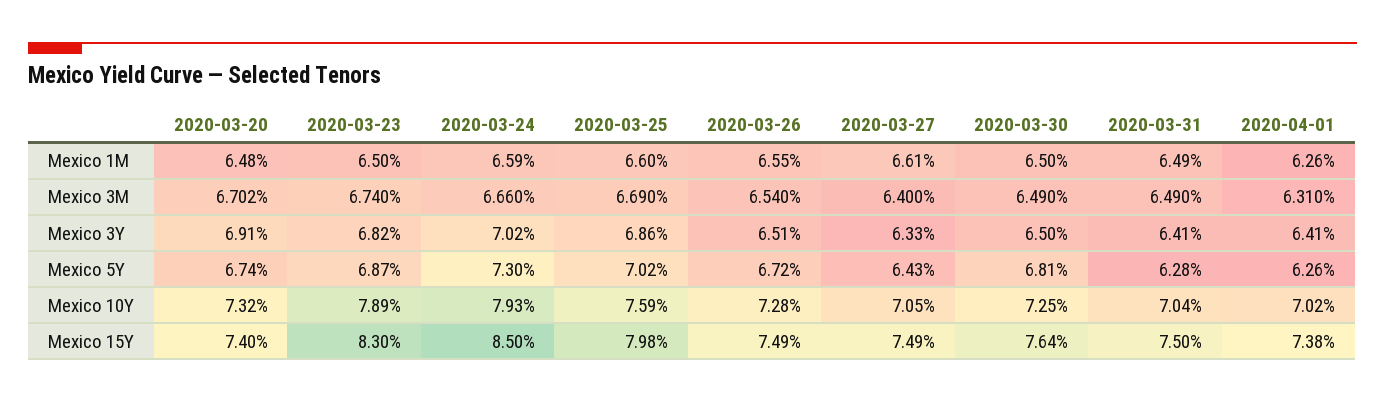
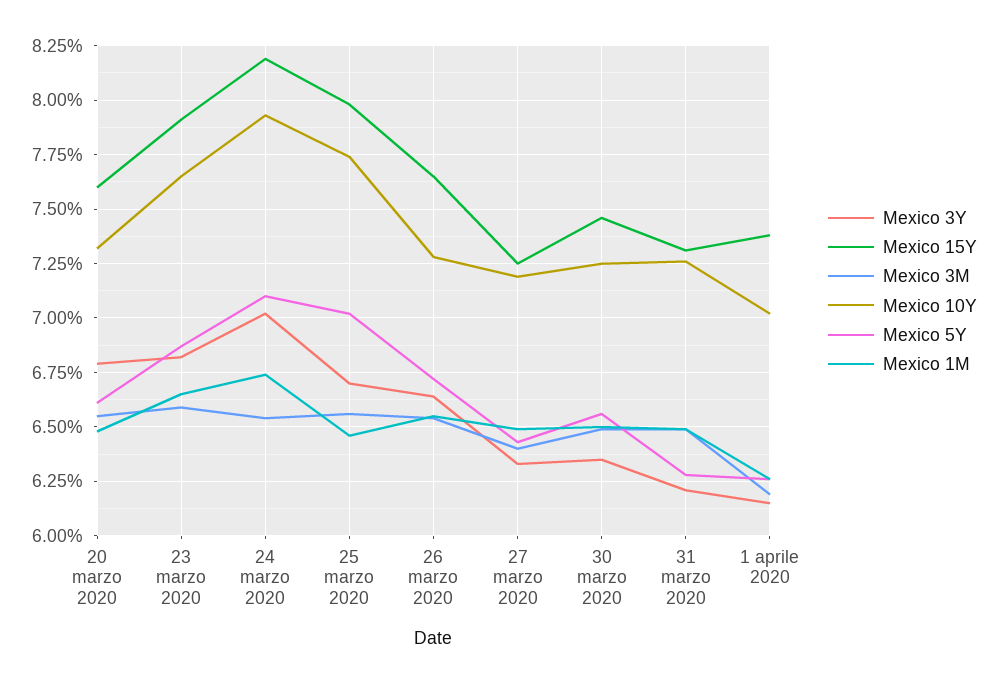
  {
    "Mexico 1M": {
      "2020-03-20": 6.48,
-     "2020-03-23": 6.5,
+     "2020-03-23": 6.65,
-     "2020-03-24": 6.59,
+     "2020-03-24": 6.75,
-     "2020-03-25": 6.6,
+     "2020-03-25": 6.45,
      "2020-03-26": 6.55,
-     "2020-03-27": 6.61,
+     "2020-03-27": 6.5,
      "2020-03-30": 6.5,
      "2020-03-31": 6.49,
      "2020-04-01": 6.26
    },
    "Mexico 3M": {
-     "2020-03-20": 6.702,
+     "2020-03-20": 6.55,
-     "2020-03-23": 6.74,
+     "2020-03-23": 6.6,
-     "2020-03-24": 6.66,
+     "2020-03-24": 6.55,
-     "2020-03-25": 6.69,
+     "2020-03-25": 6.55,
      "2020-03-26": 6.54,
      "2020-03-27": 6.4,
      "2020-03-30": 6.49,
      "2020-03-31": 6.49,
-     "2020-04-01": 6.31
+     "2020-04-01": 6.2
    },
    "Mexico 3Y": {
-     "2020-03-20": 6.91,
+     "2020-03-20": 6.8,
      "2020-03-23": 6.82,
      "2020-03-24": 7.02,
-     "2020-03-25": 6.86,
+     "2020-03-25": 6.7,
-     "2020-03-26": 6.51,
+     "2020-03-26": 6.65,
      "2020-03-27": 6.33,
-     "2020-03-30": 6.5,
+     "2020-03-30": 6.35,
-     "2020-03-31": 6.41,
+     "2020-03-31": 6.2,
-     "2020-04-01": 6.41
+     "2020-04-01": 6.15
    },
    "Mexico 5Y": {
-     "2020-03-20": 6.74,
+     "2020-03-20": 6.6,
      "2020-03-23": 6.87,
-     "2020-03-24": 7.3,
+     "2020-03-24": 7.1,
      "2020-03-25": 7.02,
      "2020-03-26": 6.72,
      "2020-03-27": 6.43,
-     "2020-03-30": 6.81,
+     "2020-03-30": 6.55,
      "2020-03-31": 6.28,
      "2020-04-01": 6.26
    },
    "Mexico 10Y": {
      "2020-03-20": 7.32,
-     "2020-03-23": 7.89,
+     "2020-03-23": 7.65,
      "2020-03-24": 7.93,
-     "2020-03-25": 7.59,
+     "2020-03-25": 7.75,
      "2020-03-26": 7.28,
-     "2020-03-27": 7.05,
+     "2020-03-27": 7.2,
      "2020-03-30": 7.25,
-     "2020-03-31": 7.04,
+     "2020-03-31": 7.25,
      "2020-04-01": 7.02
    },
    "Mexico 15Y": {
-     "2020-03-20": 7.4,
+     "2020-03-20": 7.6,
-     "2020-03-23": 8.3,
+     "2020-03-23": 7.9,
-     "2020-03-24": 8.5,
+     "2020-03-24": 8.2,
      "2020-03-25": 7.98,
-     "2020-03-26": 7.49,
+     "2020-03-26": 7.65,
-     "2020-03-27": 7.49,
+     "2020-03-27": 7.25,
-     "2020-03-30": 7.64,
+     "2020-03-30": 7.45,
-     "2020-03-31": 7.5,
+     "2020-03-31": 7.3,
      "2020-04-01": 7.38
    }
  }

